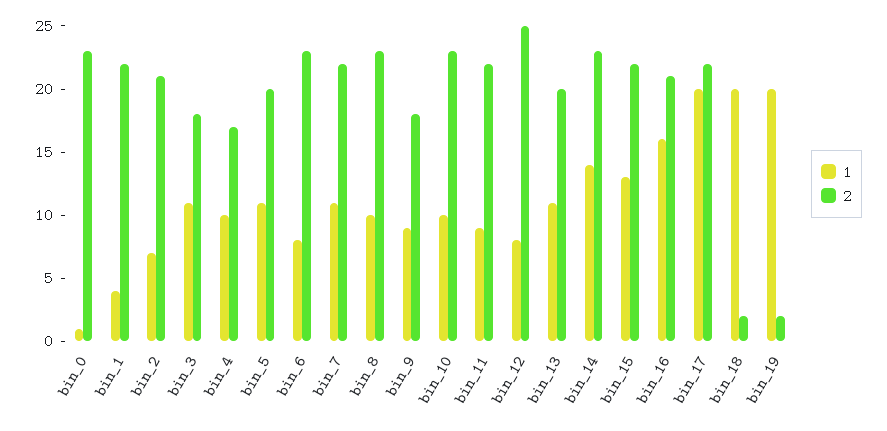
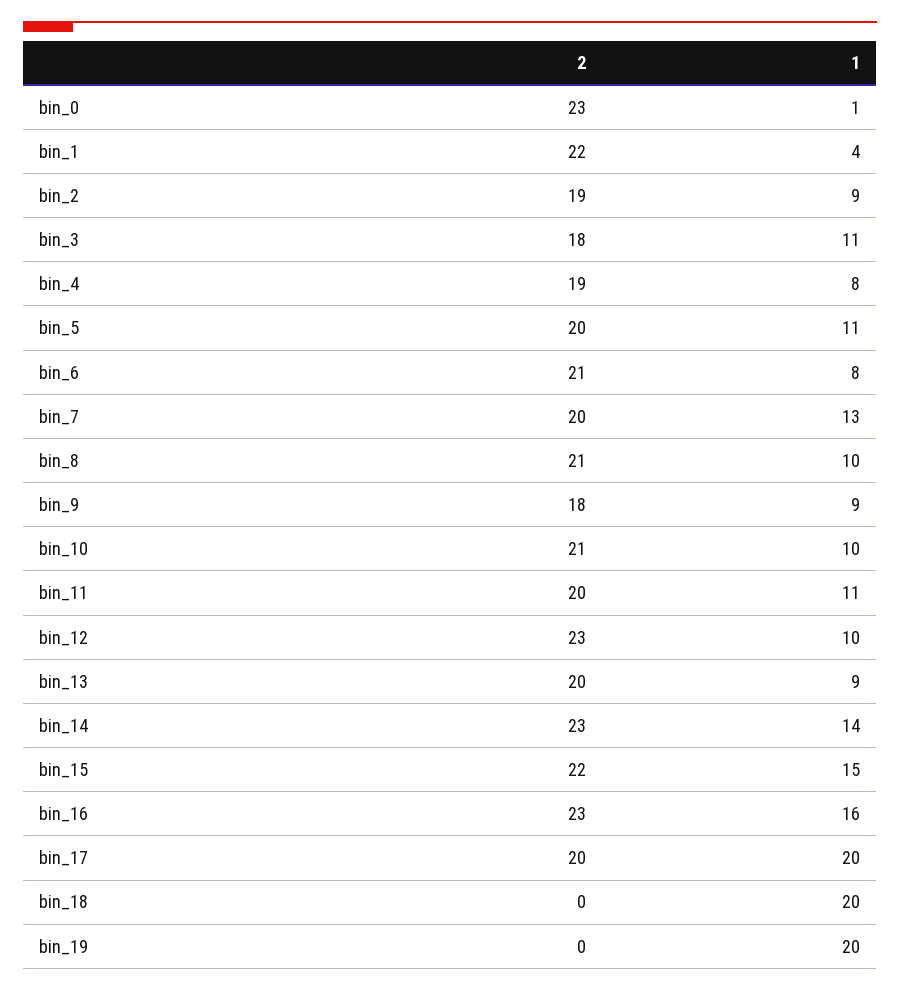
  {
    "1": {
      "bin_0": 1,
      "bin_1": 4,
-     "bin_2": 7,
+     "bin_2": 9,
      "bin_3": 11,
-     "bin_4": 10,
+     "bin_4": 8,
      "bin_5": 11,
      "bin_6": 8,
-     "bin_7": 11,
+     "bin_7": 13,
      "bin_8": 10,
      "bin_9": 9,
      "bin_10": 10,
-     "bin_11": 9,
+     "bin_11": 11,
-     "bin_12": 8,
+     "bin_12": 10,
-     "bin_13": 11,
+     "bin_13": 9,
      "bin_14": 14,
-     "bin_15": 13,
+     "bin_15": 15,
      "bin_16": 16,
      "bin_17": 20,
      "bin_18": 20,
      "bin_19": 20
    },
    "2": {
      "bin_0": 23,
      "bin_1": 22,
-     "bin_2": 21,
+     "bin_2": 19,
      "bin_3": 18,
-     "bin_4": 17,
+     "bin_4": 19,
      "bin_5": 20,
-     "bin_6": 23,
+     "bin_6": 21,
-     "bin_7": 22,
+     "bin_7": 20,
-     "bin_8": 23,
+     "bin_8": 21,
      "bin_9": 18,
-     "bin_10": 23,
+     "bin_10": 21,
-     "bin_11": 22,
+     "bin_11": 20,
-     "bin_12": 25,
+     "bin_12": 23,
      "bin_13": 20,
      "bin_14": 23,
      "bin_15": 22,
-     "bin_16": 21,
+     "bin_16": 23,
-     "bin_17": 22,
+     "bin_17": 20,
-     "bin_18": 2,
+     "bin_18": 0,
-     "bin_19": 2
+     "bin_19": 0
    }
  }

